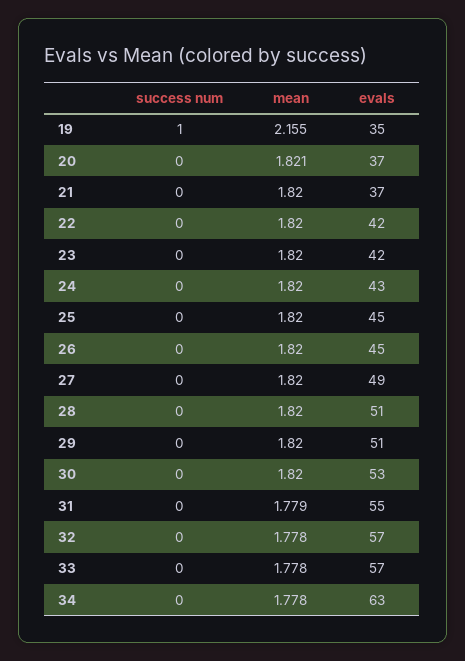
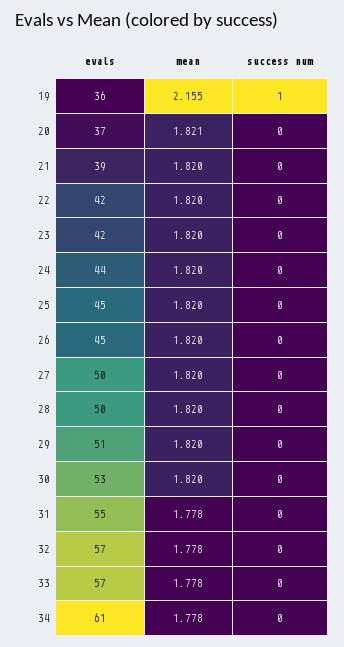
  {
    "success num": {
      "19": 1,
      "20": 0,
      "21": 0,
      "22": 0,
      "23": 0,
      "24": 0,
      "25": 0,
      "26": 0,
      "27": 0,
      "28": 0,
      "29": 0,
      "30": 0,
      "31": 0,
      "32": 0,
      "33": 0,
      "34": 0
    },
    "mean": {
      "19": 2.155,
      "20": 1.821,
      "21": 1.82,
      "22": 1.82,
      "23": 1.82,
      "24": 1.82,
      "25": 1.82,
      "26": 1.82,
      "27": 1.82,
      "28": 1.82,
      "29": 1.82,
      "30": 1.82,
-     "31": 1.779,
+     "31": 1.778,
      "32": 1.778,
      "33": 1.778,
      "34": 1.778
    },
    "evals": {
-     "19": 35,
+     "19": 36,
      "20": 37,
-     "21": 37,
+     "21": 39,
      "22": 42,
      "23": 42,
-     "24": 43,
+     "24": 44,
      "25": 45,
      "26": 45,
-     "27": 49,
+     "27": 50,
-     "28": 51,
+     "28": 50,
      "29": 51,
      "30": 53,
      "31": 55,
      "32": 57,
      "33": 57,
-     "34": 63
+     "34": 61
    }
  }

